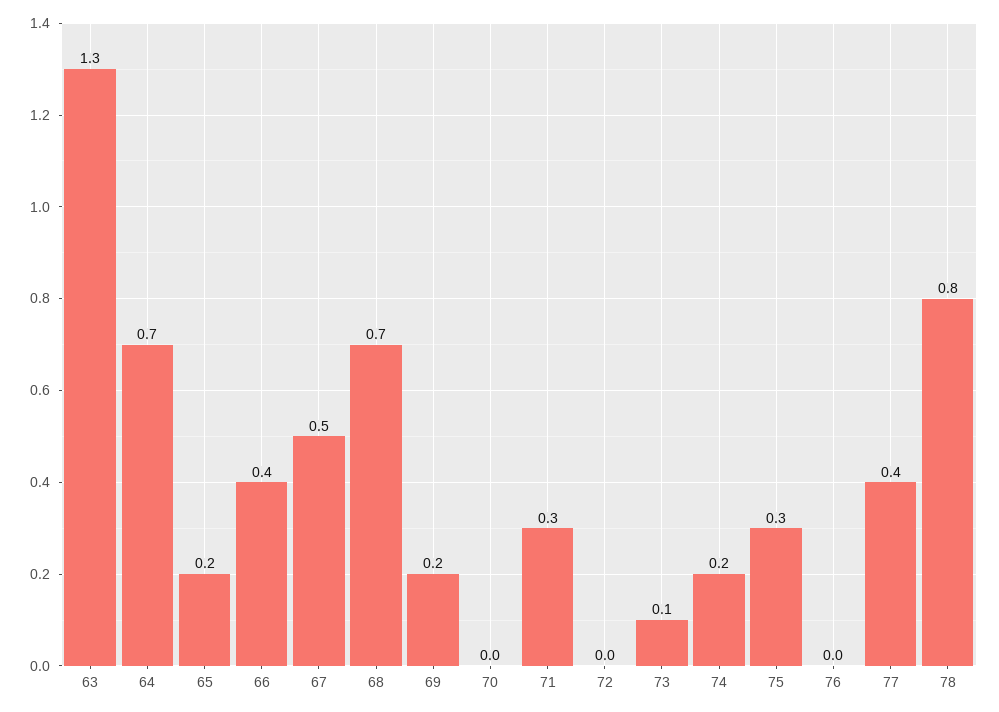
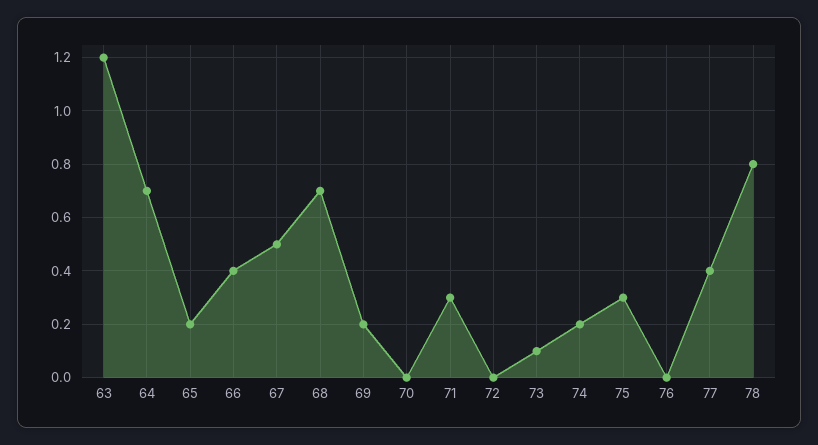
  {
-   "63": 1.3,
+   "63": 1.2,
    "64": 0.7,
    "65": 0.2,
    "66": 0.4,
    "67": 0.5,
    "68": 0.7,
    "69": 0.2,
    "70": 0,
    "71": 0.3,
    "72": 0,
    "73": 0.1,
    "74": 0.2,
    "75": 0.3,
    "76": 0,
    "77": 0.4,
    "78": 0.8
  }

